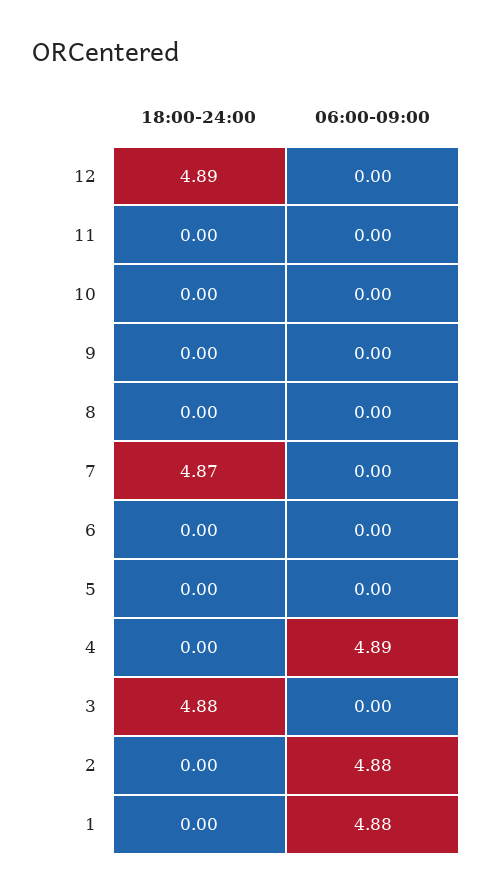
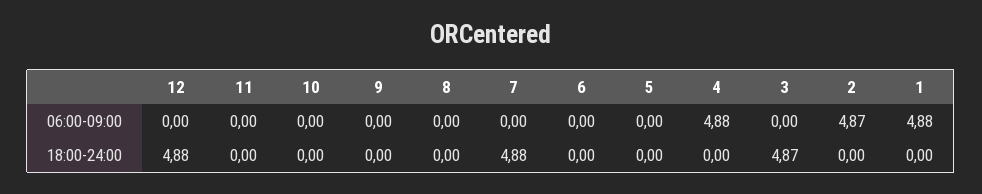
  {
    "18:00-24:00": {
-     "12": 4.89,
+     "12": 4.88,
      "11": 0,
      "10": 0,
      "9": 0,
      "8": 0,
-     "7": 4.87,
+     "7": 4.88,
      "6": 0,
      "5": 0,
      "4": 0,
-     "3": 4.88,
+     "3": 4.87,
      "2": 0,
      "1": 0
    },
    "06:00-09:00": {
      "12": 0,
      "11": 0,
      "10": 0,
      "9": 0,
      "8": 0,
      "7": 0,
      "6": 0,
      "5": 0,
-     "4": 4.89,
+     "4": 4.88,
      "3": 0,
-     "2": 4.88,
+     "2": 4.87,
      "1": 4.88
    }
  }

